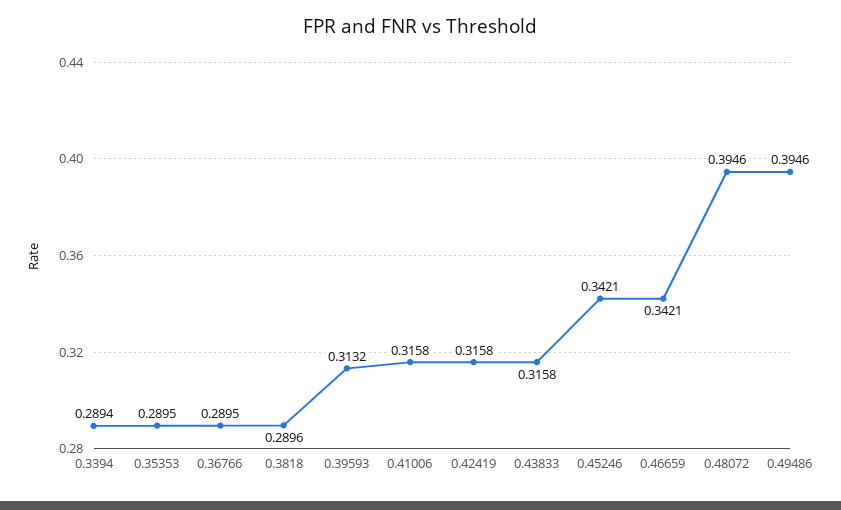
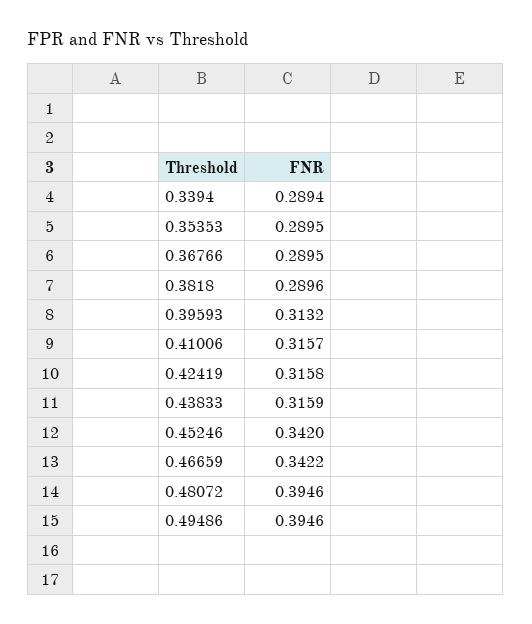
  {
    "0.3394": 0.2894,
    "0.35353": 0.2895,
    "0.36766": 0.2895,
    "0.3818": 0.2896,
    "0.39593": 0.3132,
-   "0.41006": 0.3158,
+   "0.41006": 0.3157,
    "0.42419": 0.3158,
-   "0.43833": 0.3158,
+   "0.43833": 0.3159,
-   "0.45246": 0.3421,
+   "0.45246": 0.342,
-   "0.46659": 0.3421,
+   "0.46659": 0.3422,
    "0.48072": 0.3946,
    "0.49486": 0.3946
  }

